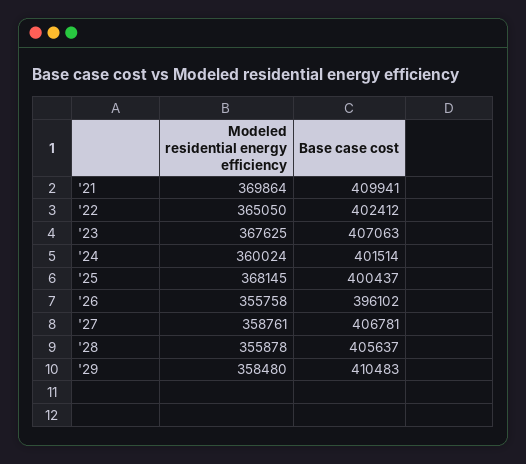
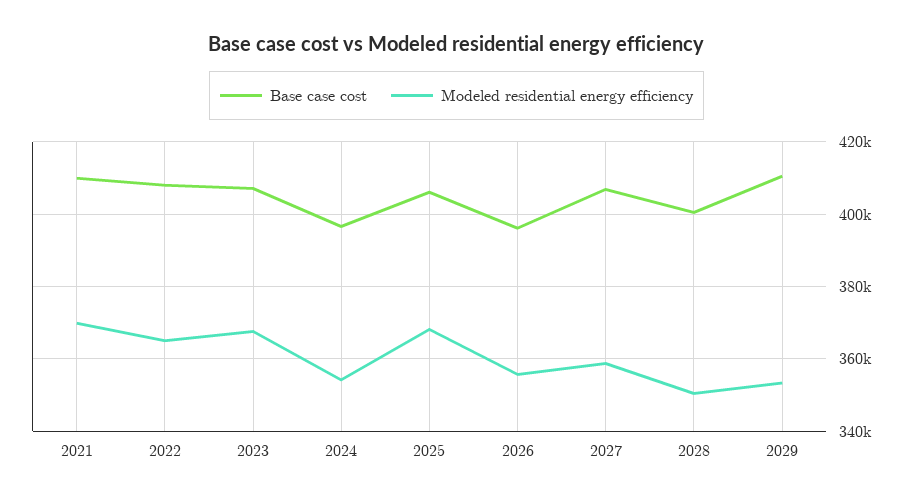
  {
    "Modeled residential energy efficiency": {
      "'21": 369864,
      "'22": 365050,
      "'23": 367625,
-     "'24": 360024,
+     "'24": 354000,
      "'25": 368145,
      "'26": 355758,
      "'27": 358761,
-     "'28": 355878,
+     "'28": 350000,
-     "'29": 358480
+     "'29": 354000
    },
    "Base case cost": {
      "'21": 409941,
-     "'22": 402412,
+     "'22": 408000,
      "'23": 407063,
-     "'24": 401514,
+     "'24": 396000,
-     "'25": 400437,
+     "'25": 406000,
      "'26": 396102,
      "'27": 406781,
-     "'28": 405637,
+     "'28": 400000,
      "'29": 410483
    }
  }

